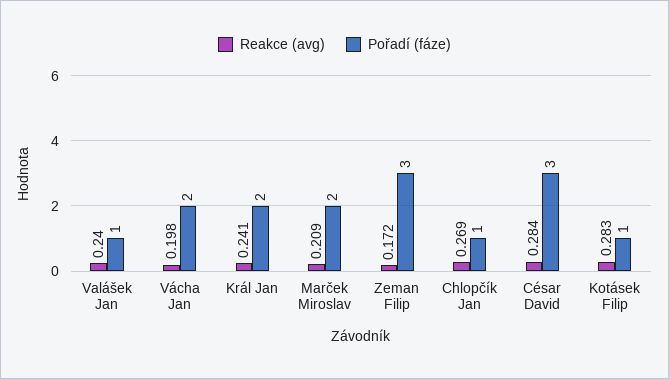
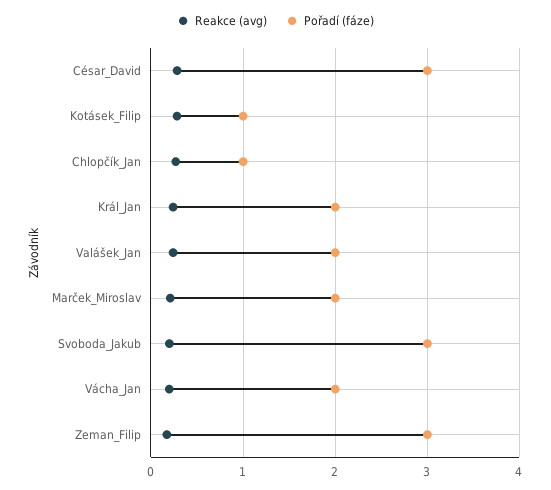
  {
    "Reakce (avg)": {
      "Valášek Jan": 0.24,
      "Vácha Jan": 0.198,
      "Král Jan": 0.241,
      "Marček Miroslav": 0.209,
      "Zeman Filip": 0.172,
      "Chlopčík Jan": 0.269,
      "César David": 0.284,
-     "Kotásek Filip": 0.283
+     "Kotásek Filip": 0.283,
+     "Svoboda_Jakub": 0.2
    },
    "Pořadí (fáze)": {
-     "Valášek Jan": 1,
+     "Valášek Jan": 2,
      "Vácha Jan": 2,
      "Král Jan": 2,
      "Marček Miroslav": 2,
      "Zeman Filip": 3,
      "Chlopčík Jan": 1,
      "César David": 3,
-     "Kotásek Filip": 1
+     "Kotásek Filip": 1,
+     "Svoboda_Jakub": 3
    }
  }

